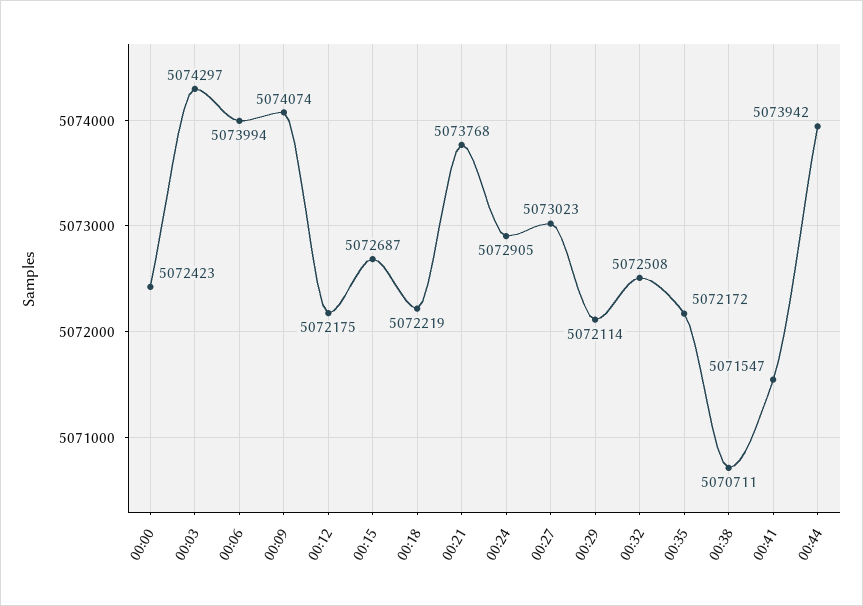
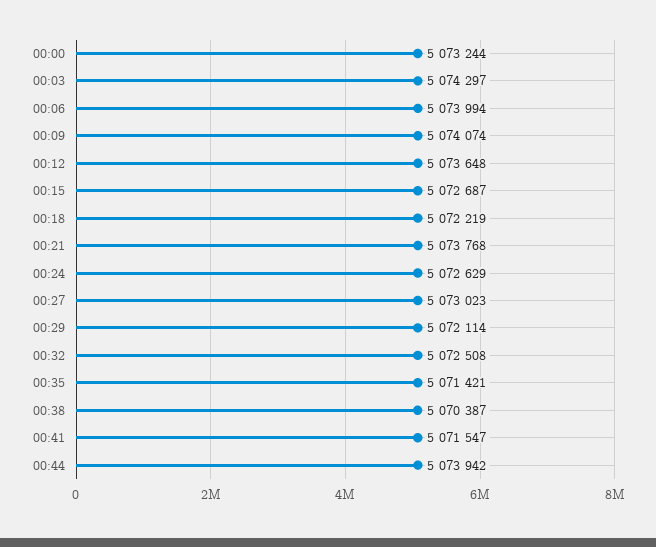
  {
-   "00:00": 5072423,
+   "00:00": 5073244,
    "00:03": 5074297,
    "00:06": 5073994,
    "00:09": 5074074,
-   "00:12": 5072175,
+   "00:12": 5073648,
    "00:15": 5072687,
    "00:18": 5072219,
    "00:21": 5073768,
-   "00:24": 5072905,
+   "00:24": 5072629,
    "00:27": 5073023,
    "00:29": 5072114,
    "00:32": 5072508,
-   "00:35": 5072172,
+   "00:35": 5071421,
-   "00:38": 5070711,
+   "00:38": 5070387,
    "00:41": 5071547,
    "00:44": 5073942
  }

